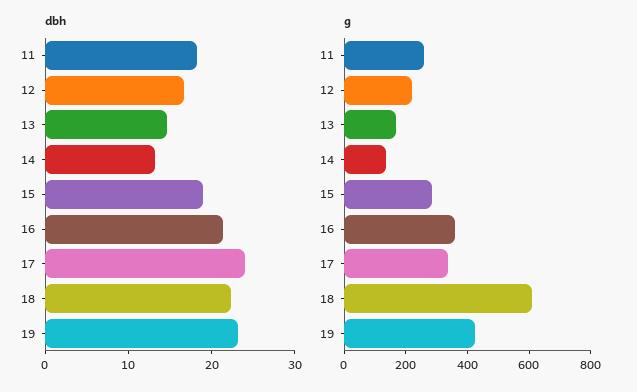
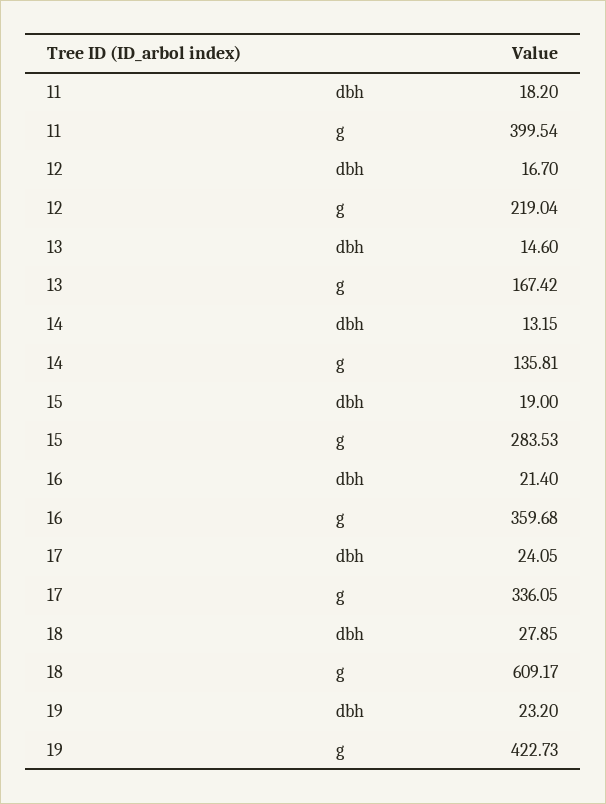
  {
    "dbh": {
      "11": 18.2,
      "12": 16.7,
      "13": 14.6,
      "14": 13.15,
      "15": 19,
      "16": 21.4,
      "17": 24.05,
-     "18": 22,
+     "18": 27.85,
      "19": 23.2
    },
    "g": {
-     "11": 250,
+     "11": 399.54,
      "12": 219.04,
      "13": 167.42,
      "14": 135.81,
      "15": 283.53,
      "16": 359.68,
      "17": 336.05,
      "18": 609.17,
      "19": 422.73
    }
  }

